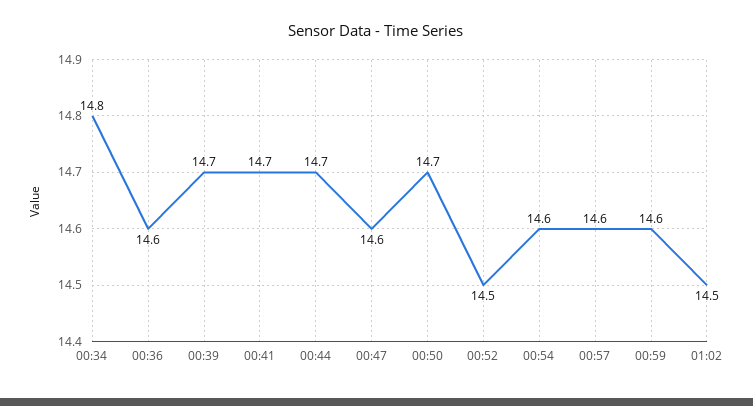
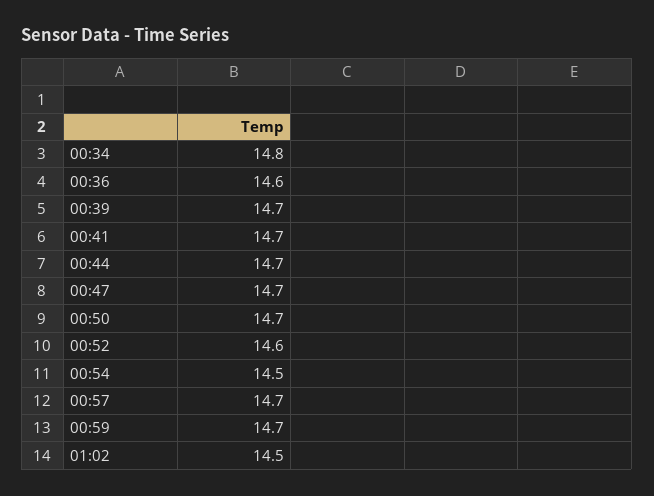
  {
    "00:34": 14.8,
    "00:36": 14.6,
    "00:39": 14.7,
    "00:41": 14.7,
    "00:44": 14.7,
-   "00:47": 14.6,
+   "00:47": 14.7,
    "00:50": 14.7,
-   "00:52": 14.5,
+   "00:52": 14.6,
-   "00:54": 14.6,
+   "00:54": 14.5,
-   "00:57": 14.6,
+   "00:57": 14.7,
-   "00:59": 14.6,
+   "00:59": 14.7,
    "01:02": 14.5
  }

